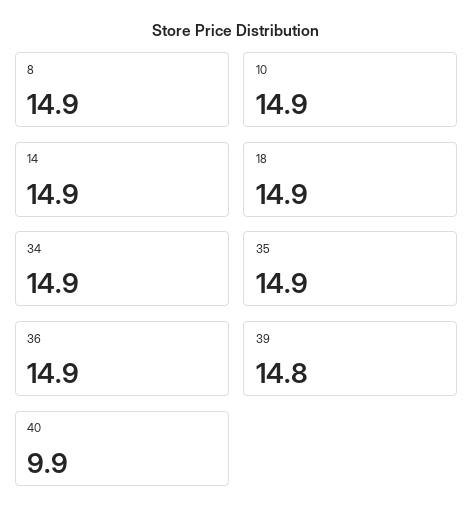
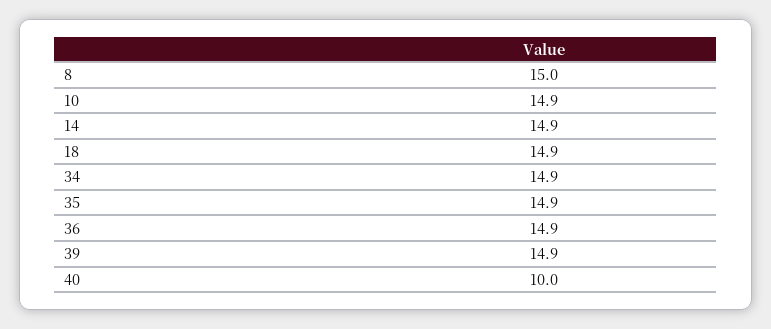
  {
-   "8": 14.9,
+   "8": 15,
    "10": 14.9,
    "14": 14.9,
    "18": 14.9,
    "34": 14.9,
    "35": 14.9,
    "36": 14.9,
-   "39": 14.8,
+   "39": 14.9,
-   "40": 9.9
+   "40": 10
  }

